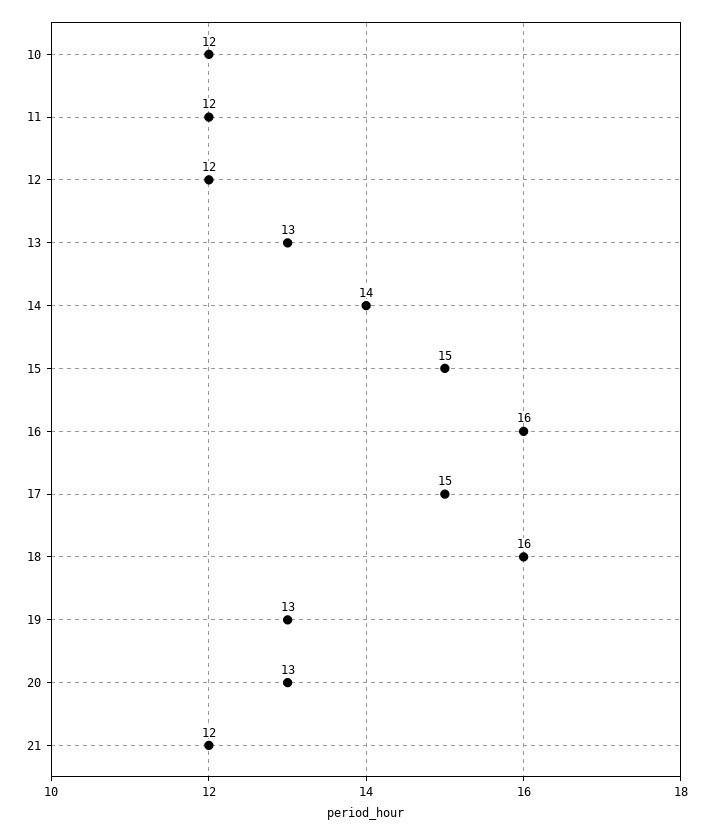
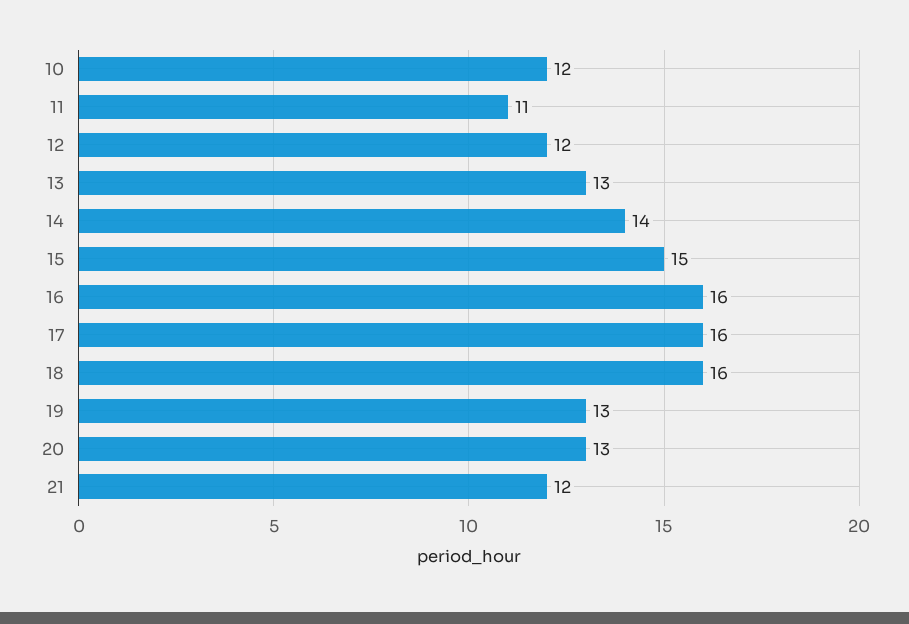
  {
    "10": 12,
-   "11": 12,
+   "11": 11,
    "12": 12,
    "13": 13,
    "14": 14,
    "15": 15,
    "16": 16,
-   "17": 15,
+   "17": 16,
    "18": 16,
    "19": 13,
    "20": 13,
    "21": 12
  }

